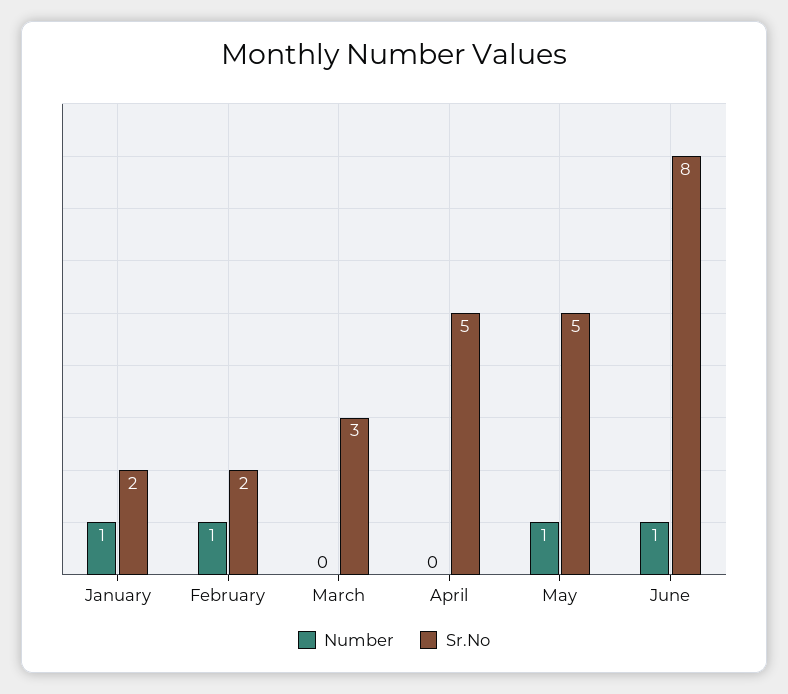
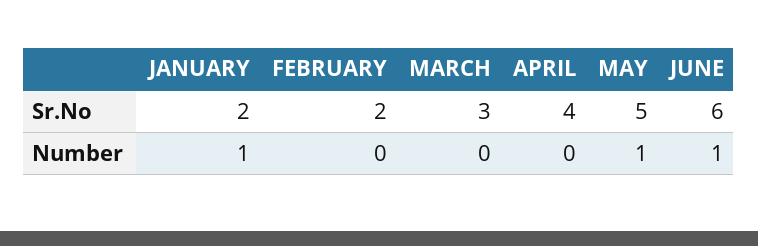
  {
    "Number": {
      "January": 1,
-     "February": 1,
+     "February": 0,
      "March": 0,
      "April": 0,
      "May": 1,
      "June": 1
    },
    "Sr.No": {
      "January": 2,
      "February": 2,
      "March": 3,
-     "April": 5,
+     "April": 4,
      "May": 5,
-     "June": 8
+     "June": 6
    }
  }

